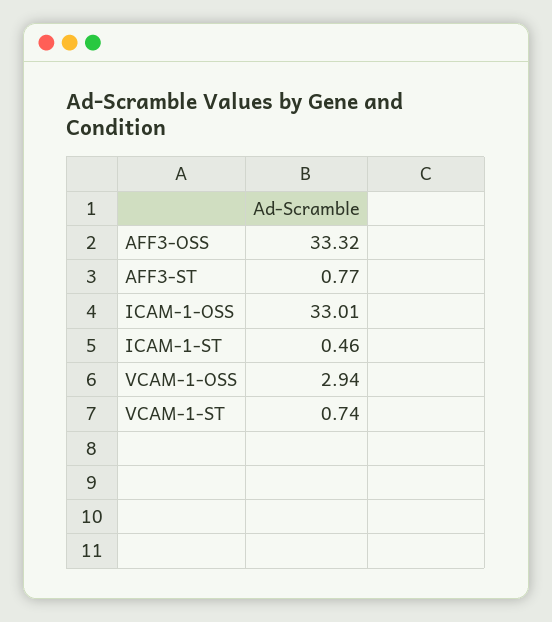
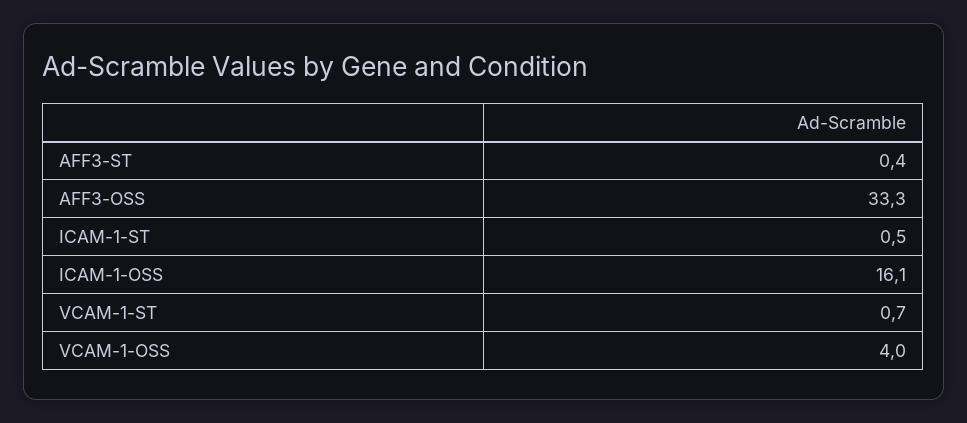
  {
    "AFF3-OSS": 33.32,
-   "AFF3-ST": 0.77,
+   "AFF3-ST": 0.4,
-   "ICAM-1-OSS": 33.01,
+   "ICAM-1-OSS": 16.1,
    "ICAM-1-ST": 0.46,
-   "VCAM-1-OSS": 2.94,
+   "VCAM-1-OSS": 4,
    "VCAM-1-ST": 0.74
  }

